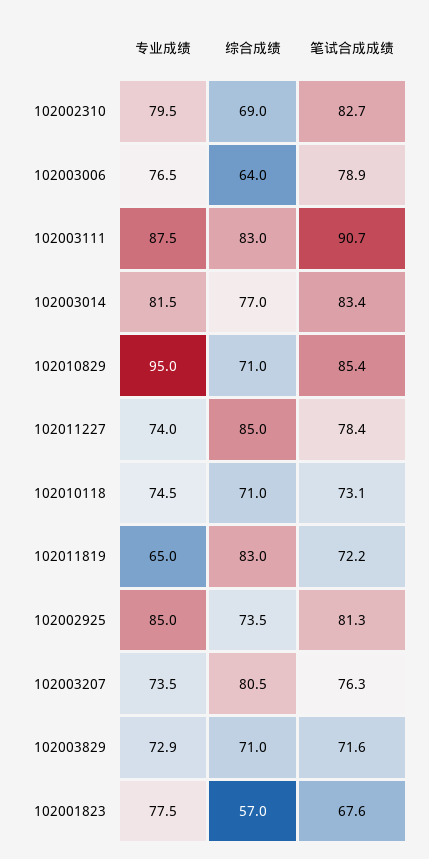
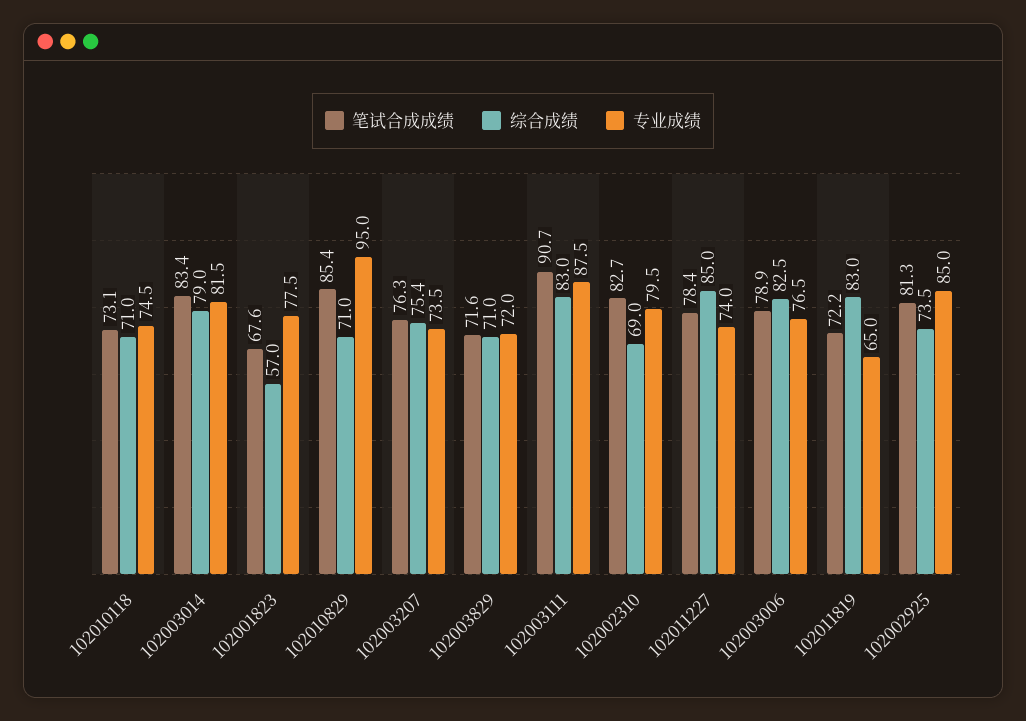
  {
    "专业成绩": {
      "102002310": 79.5,
      "102003006": 76.5,
      "102003111": 87.5,
      "102003014": 81.5,
      "102010829": 95,
      "102011227": 74,
      "102010118": 74.5,
      "102011819": 65,
      "102002925": 85,
      "102003207": 73.5,
-     "102003829": 72.9,
+     "102003829": 72,
      "102001823": 77.5
    },
    "综合成绩": {
      "102002310": 69,
-     "102003006": 64,
+     "102003006": 82.5,
      "102003111": 83,
-     "102003014": 77,
+     "102003014": 79,
      "102010829": 71,
      "102011227": 85,
      "102010118": 71,
      "102011819": 83,
      "102002925": 73.5,
-     "102003207": 80.5,
+     "102003207": 75.4,
      "102003829": 71,
      "102001823": 57
    },
    "笔试合成成绩": {
      "102002310": 82.7,
      "102003006": 78.9,
      "102003111": 90.7,
      "102003014": 83.4,
      "102010829": 85.4,
      "102011227": 78.4,
      "102010118": 73.1,
      "102011819": 72.2,
      "102002925": 81.3,
      "102003207": 76.3,
      "102003829": 71.6,
      "102001823": 67.6
    }
  }

